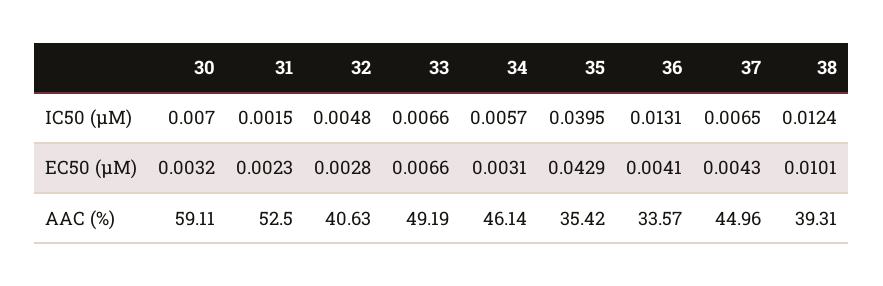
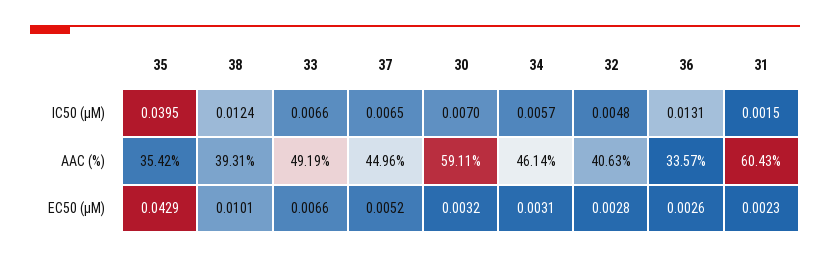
  {
    "30": {
      "IC50 (µM)": 0.007,
      "EC50 (µM)": 0.0032,
      "AAC (%)": 59.11
    },
    "31": {
      "IC50 (µM)": 0.0015,
      "EC50 (µM)": 0.0023,
-     "AAC (%)": 52.5
+     "AAC (%)": 60.43
    },
    "32": {
      "IC50 (µM)": 0.0048,
      "EC50 (µM)": 0.0028,
      "AAC (%)": 40.63
    },
    "33": {
      "IC50 (µM)": 0.0066,
      "EC50 (µM)": 0.0066,
      "AAC (%)": 49.19
    },
    "34": {
      "IC50 (µM)": 0.0057,
      "EC50 (µM)": 0.0031,
      "AAC (%)": 46.14
    },
    "35": {
      "IC50 (µM)": 0.0395,
      "EC50 (µM)": 0.0429,
      "AAC (%)": 35.42
    },
    "36": {
      "IC50 (µM)": 0.0131,
-     "EC50 (µM)": 0.0041,
+     "EC50 (µM)": 0.0026,
      "AAC (%)": 33.57
    },
    "37": {
      "IC50 (µM)": 0.0065,
-     "EC50 (µM)": 0.0043,
+     "EC50 (µM)": 0.0052,
      "AAC (%)": 44.96
    },
    "38": {
      "IC50 (µM)": 0.0124,
      "EC50 (µM)": 0.0101,
      "AAC (%)": 39.31
    }
  }

